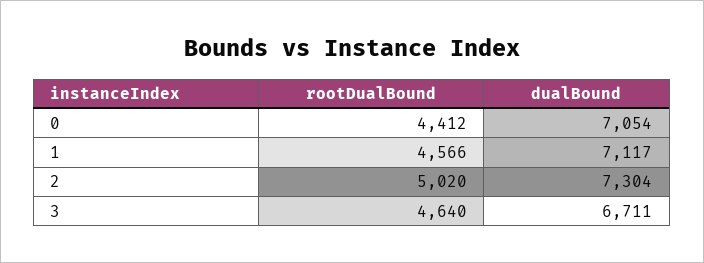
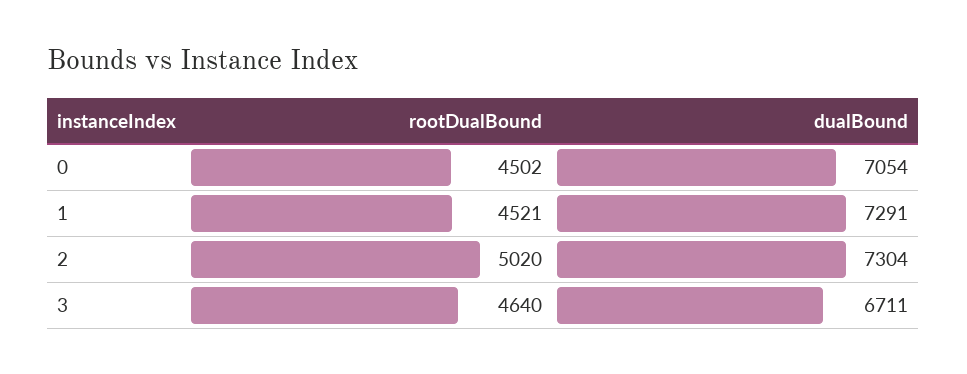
  {
    "rootDualBound": {
-     "0": 4412,
+     "0": 4502,
-     "1": 4566,
+     "1": 4521,
      "2": 5020,
      "3": 4640
    },
    "dualBound": {
      "0": 7054,
-     "1": 7117,
+     "1": 7291,
      "2": 7304,
      "3": 6711
    }
  }

